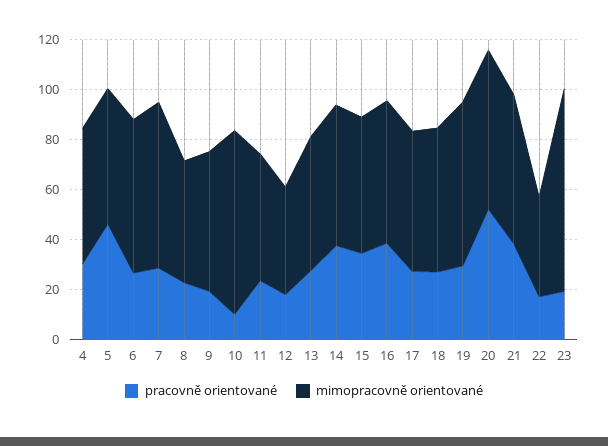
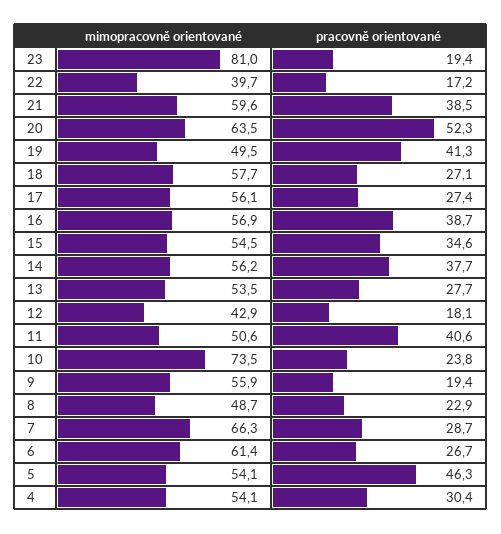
  {
    "pracovně orientované": {
      "4": 30.4,
      "5": 46.3,
      "6": 26.7,
      "7": 28.7,
      "8": 22.9,
      "9": 19.4,
-     "10": 10,
+     "10": 23.8,
-     "11": 25,
+     "11": 40.6,
      "12": 18.1,
      "13": 27.7,
      "14": 37.7,
      "15": 34.6,
      "16": 38.7,
      "17": 27.4,
      "18": 27.1,
-     "19": 30,
+     "19": 41.3,
      "20": 52.3,
      "21": 38.5,
      "22": 17.2,
      "23": 19.4
    },
    "mimopracovně orientované": {
      "4": 54.1,
      "5": 54.1,
      "6": 61.4,
      "7": 66.3,
      "8": 48.7,
      "9": 55.9,
      "10": 73.5,
      "11": 50.6,
      "12": 42.9,
      "13": 53.5,
      "14": 56.2,
      "15": 54.5,
      "16": 56.9,
      "17": 56.1,
      "18": 57.7,
-     "19": 65,
+     "19": 49.5,
      "20": 63.5,
      "21": 59.6,
      "22": 39.7,
      "23": 81
    }
  }

